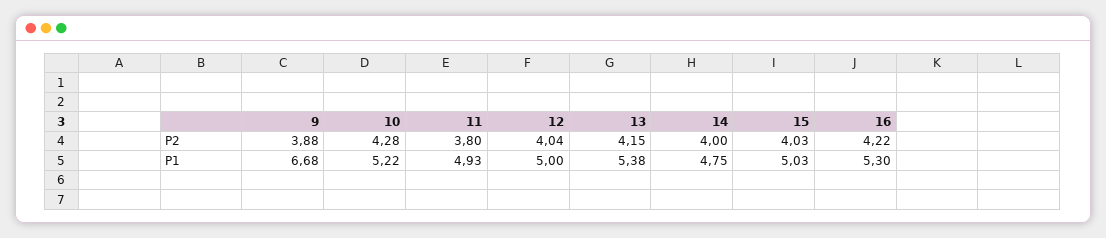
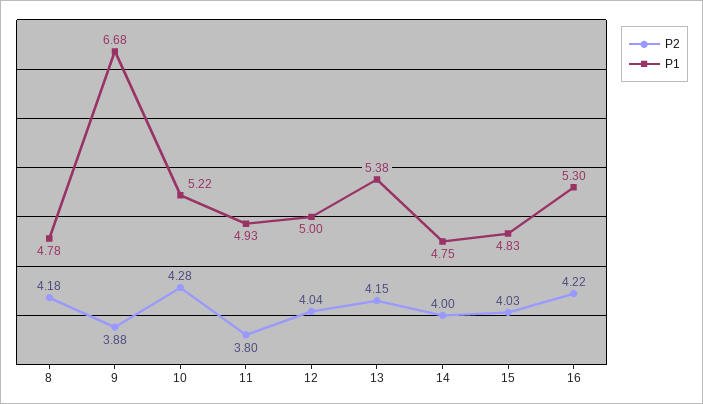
  {
    "P2": {
      "9": 3.88,
      "10": 4.28,
      "11": 3.8,
      "12": 4.04,
      "13": 4.15,
      "14": 4,
      "15": 4.03,
-     "16": 4.22
+     "16": 4.22,
+     "8": 4.18
    },
    "P1": {
      "9": 6.68,
      "10": 5.22,
      "11": 4.93,
      "12": 5,
      "13": 5.38,
      "14": 4.75,
-     "15": 5.03,
+     "15": 4.83,
-     "16": 5.3
+     "16": 5.3,
+     "8": 4.78
    }
  }

